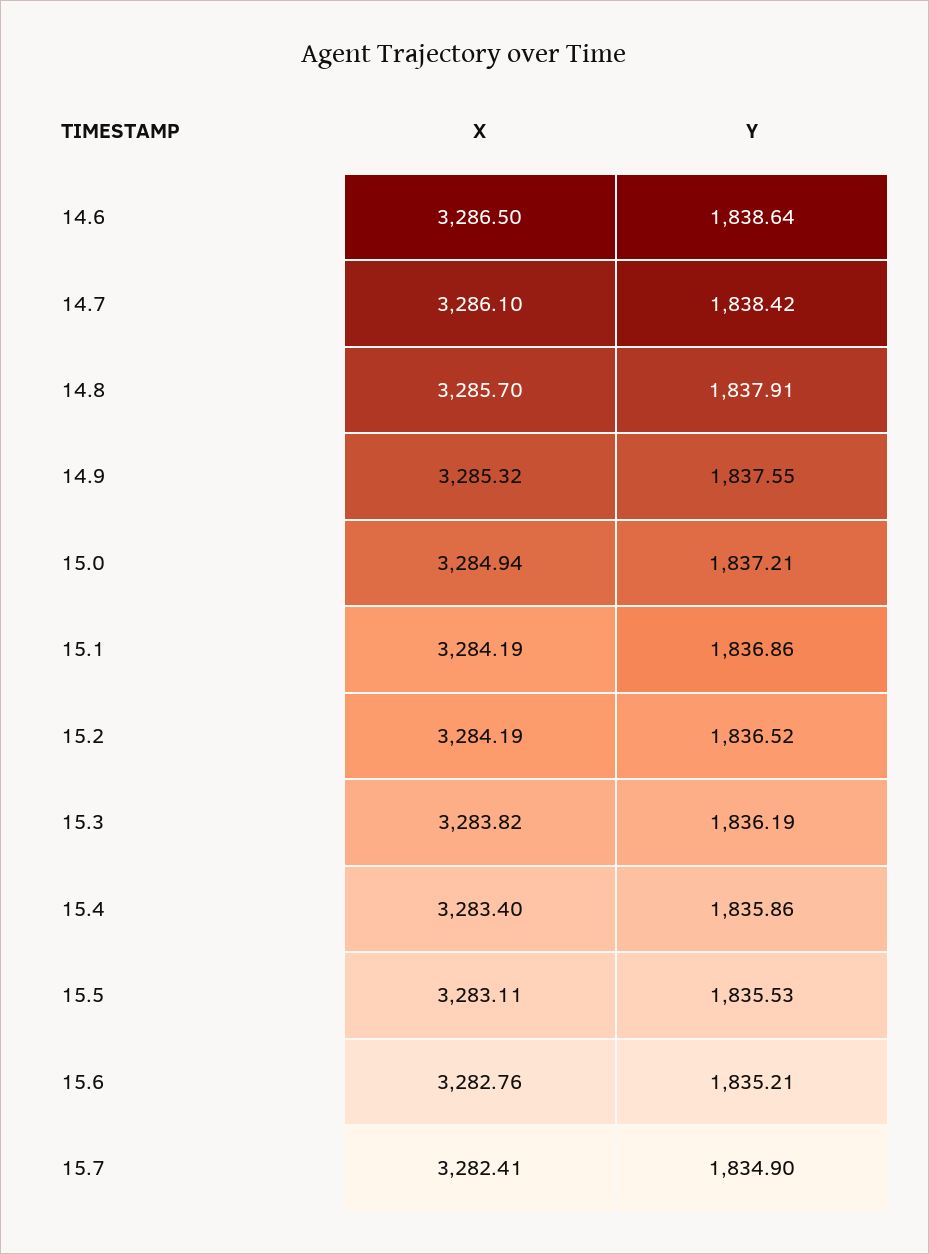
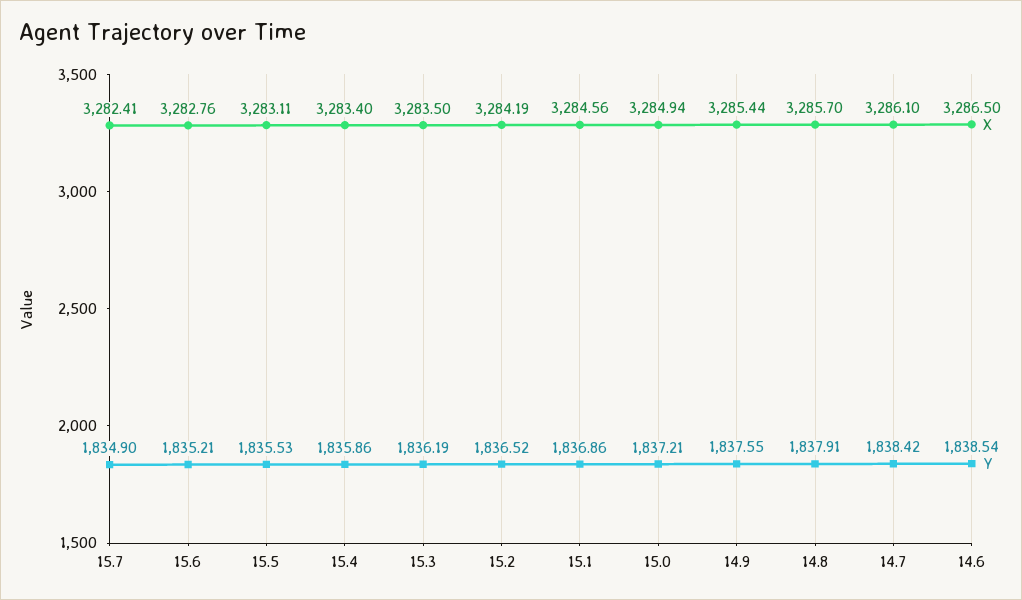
  {
    "X": {
      "14.6": 3286.5,
      "14.7": 3286.1,
      "14.8": 3285.7,
-     "14.9": 3285.32,
+     "14.9": 3285.44,
      "15.0": 3284.94,
-     "15.1": 3284.19,
+     "15.1": 3284.56,
      "15.2": 3284.19,
-     "15.3": 3283.82,
+     "15.3": 3283.5,
      "15.4": 3283.4,
      "15.5": 3283.11,
      "15.6": 3282.76,
      "15.7": 3282.41
    },
    "Y": {
-     "14.6": 1838.64,
+     "14.6": 1838.54,
      "14.7": 1838.42,
      "14.8": 1837.91,
      "14.9": 1837.55,
      "15.0": 1837.21,
      "15.1": 1836.86,
      "15.2": 1836.52,
      "15.3": 1836.19,
      "15.4": 1835.86,
      "15.5": 1835.53,
      "15.6": 1835.21,
      "15.7": 1834.9
    }
  }

